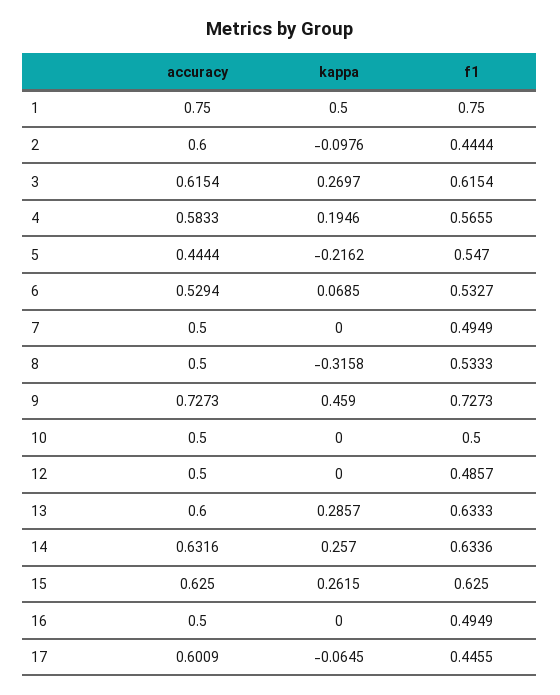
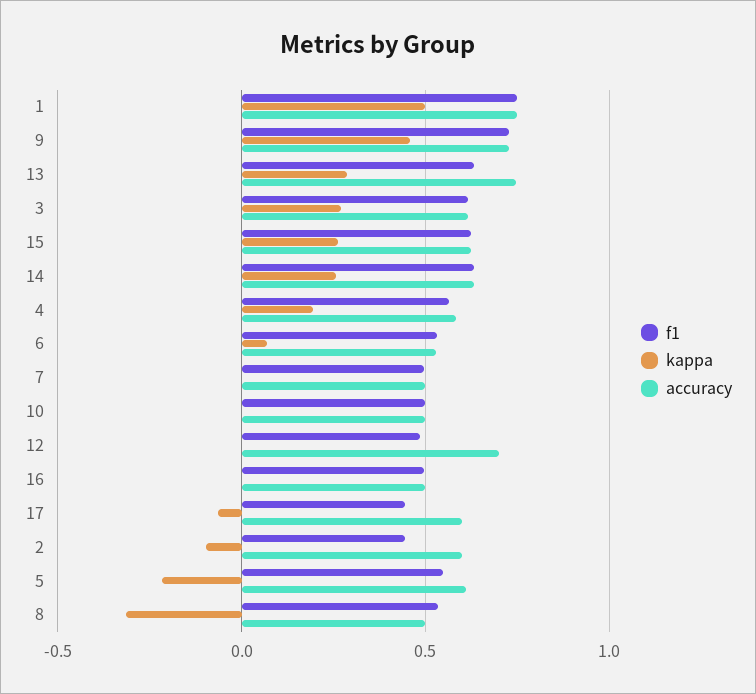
  {
    "accuracy": {
      "1": 0.75,
      "2": 0.6,
      "3": 0.6154,
      "4": 0.5833,
-     "5": 0.4444,
+     "5": 0.6,
      "6": 0.5294,
      "7": 0.5,
      "8": 0.5,
      "9": 0.7273,
      "10": 0.5,
-     "12": 0.5,
+     "12": 0.7,
-     "13": 0.6,
+     "13": 0.75,
      "14": 0.6316,
      "15": 0.625,
      "16": 0.5,
      "17": 0.6009
    },
    "kappa": {
      "1": 0.5,
      "2": -0.0976,
      "3": 0.2697,
      "4": 0.1946,
      "5": -0.2162,
      "6": 0.0685,
      "7": 0,
      "8": -0.3158,
      "9": 0.459,
      "10": 0,
      "12": 0,
      "13": 0.2857,
      "14": 0.257,
      "15": 0.2615,
      "16": 0,
      "17": -0.0645
    },
    "f1": {
      "1": 0.75,
      "2": 0.4444,
      "3": 0.6154,
      "4": 0.5655,
      "5": 0.547,
      "6": 0.5327,
      "7": 0.4949,
      "8": 0.5333,
      "9": 0.7273,
      "10": 0.5,
      "12": 0.4857,
      "13": 0.6333,
      "14": 0.6336,
      "15": 0.625,
      "16": 0.4949,
      "17": 0.4455
    }
  }

